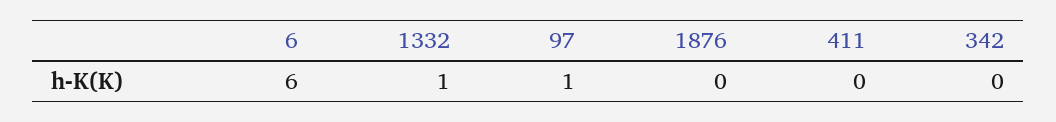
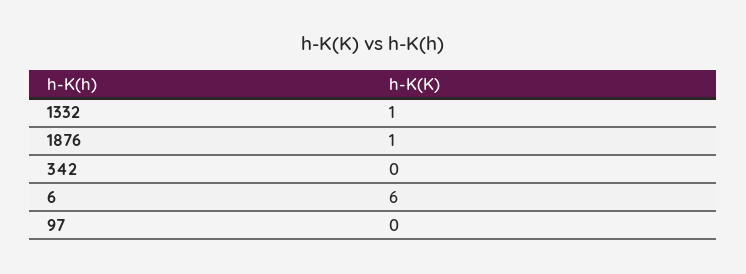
  {
    "6": 6,
    "1332": 1,
-   "97": 1,
+   "97": 0,
-   "1876": 0,
+   "1876": 1,
-   "411": 0,
    "342": 0
  }

